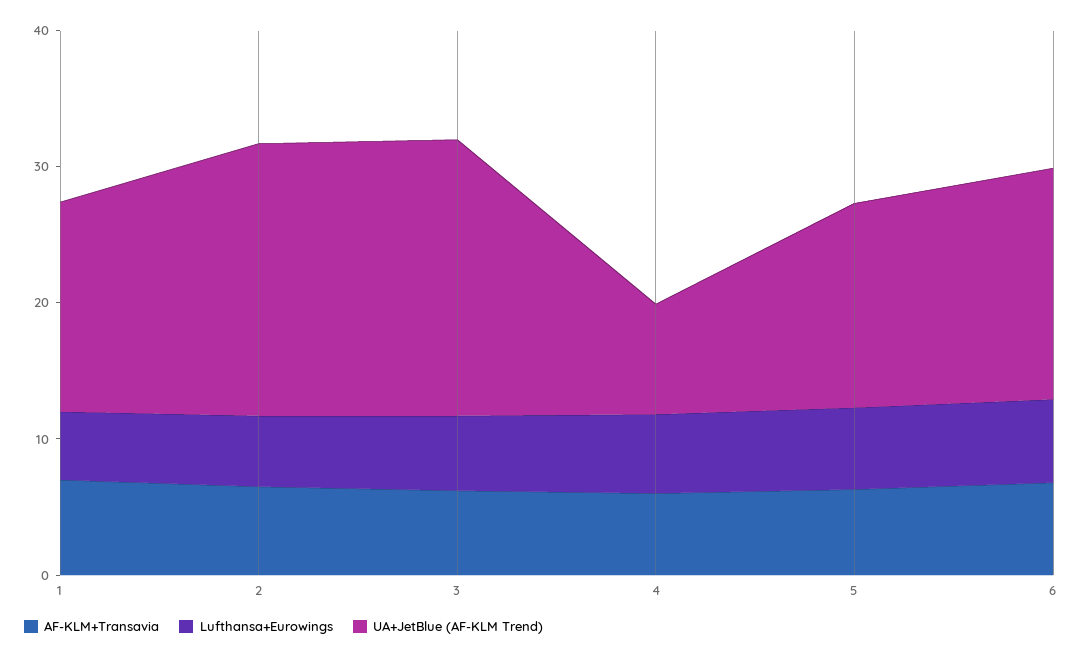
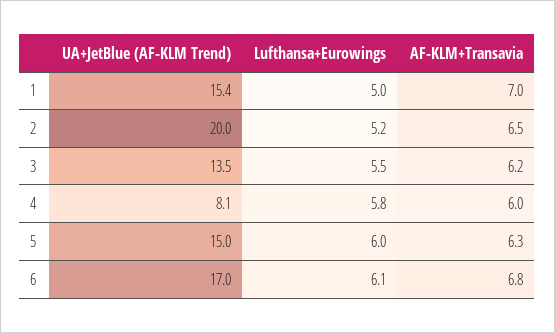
  {
    "AF-KLM+Transavia": {
      "1": 7,
      "2": 6.5,
      "3": 6.2,
      "4": 6,
      "5": 6.3,
      "6": 6.8
    },
    "Lufthansa+Eurowings": {
      "1": 5,
      "2": 5.2,
      "3": 5.5,
      "4": 5.8,
      "5": 6,
      "6": 6.1
    },
    "UA+JetBlue (AF-KLM Trend)": {
      "1": 15.4,
      "2": 20,
-     "3": 20,
+     "3": 13.5,
      "4": 8.1,
      "5": 15,
      "6": 17
    }
  }

